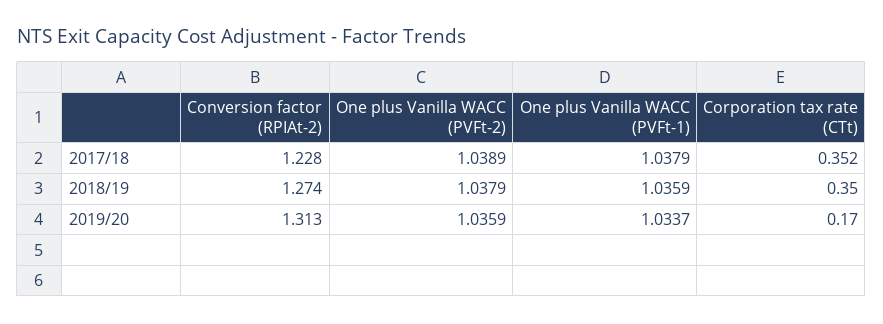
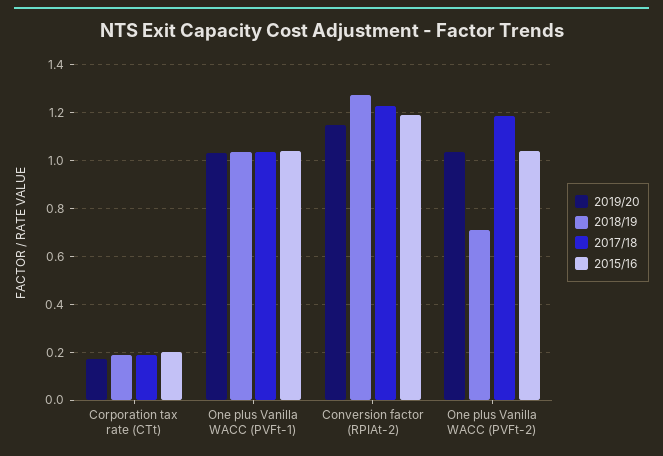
  {
    "2017/18": {
      "Conversion factor (RPIAt-2)": 1.228,
-     "One plus Vanilla WACC (PVFt-2)": 1.0389,
+     "One plus Vanilla WACC (PVFt-2)": 1.2,
      "One plus Vanilla WACC (PVFt-1)": 1.0379,
-     "Corporation tax rate (CTt)": 0.352
+     "Corporation tax rate (CTt)": 0.2
    },
    "2018/19": {
      "Conversion factor (RPIAt-2)": 1.274,
-     "One plus Vanilla WACC (PVFt-2)": 1.0379,
+     "One plus Vanilla WACC (PVFt-2)": 0.7,
      "One plus Vanilla WACC (PVFt-1)": 1.0359,
-     "Corporation tax rate (CTt)": 0.35
+     "Corporation tax rate (CTt)": 0.2
    },
    "2019/20": {
-     "Conversion factor (RPIAt-2)": 1.313,
+     "Conversion factor (RPIAt-2)": 1.15,
      "One plus Vanilla WACC (PVFt-2)": 1.0359,
      "One plus Vanilla WACC (PVFt-1)": 1.0337,
      "Corporation tax rate (CTt)": 0.17
-   }
+   },
+   "2015/16": {
+     "Corporation tax rate (CTt)": 0.2,
+     "One plus Vanilla WACC (PVFt-1)": 1.05,
+     "Conversion factor (RPIAt-2)": 1.2,
+     "One plus Vanilla WACC (PVFt-2)": 1.05
+   }
  }

